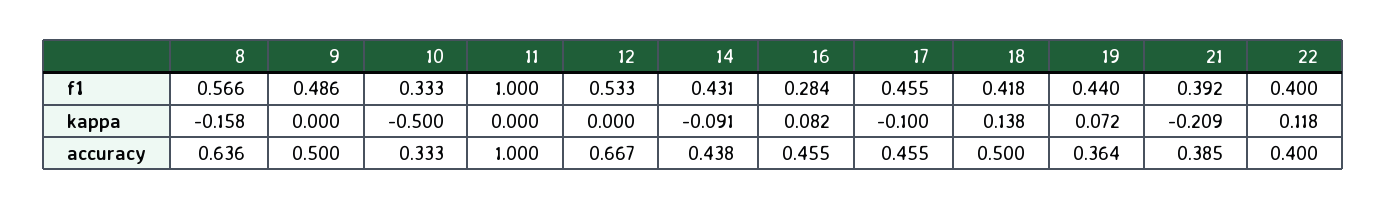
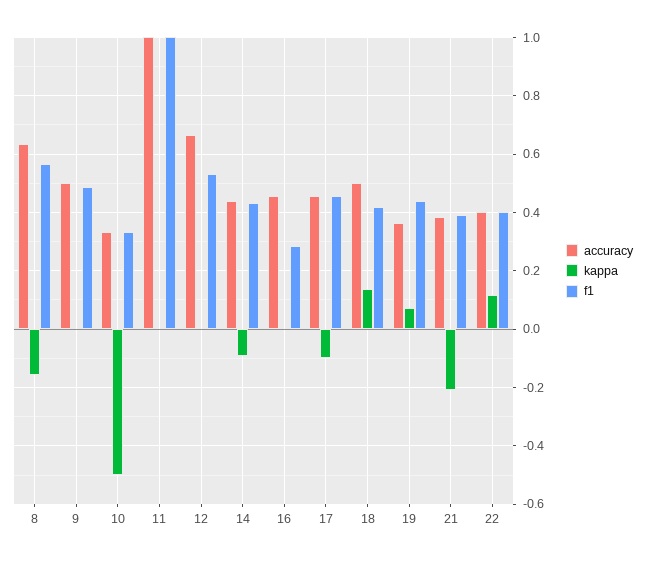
  {
    "f1": {
      "8": 0.566,
      "9": 0.486,
      "10": 0.333,
      "11": 1,
      "12": 0.533,
      "14": 0.431,
      "16": 0.284,
      "17": 0.455,
      "18": 0.418,
      "19": 0.44,
      "21": 0.392,
      "22": 0.4
    },
    "kappa": {
      "8": -0.158,
      "9": 0,
      "10": -0.5,
      "11": 0,
      "12": 0,
      "14": -0.091,
-     "16": 0.082,
+     "16": 0,
      "17": -0.1,
      "18": 0.138,
      "19": 0.072,
      "21": -0.209,
      "22": 0.118
    },
    "accuracy": {
      "8": 0.636,
      "9": 0.5,
      "10": 0.333,
      "11": 1,
      "12": 0.667,
      "14": 0.438,
      "16": 0.455,
      "17": 0.455,
      "18": 0.5,
      "19": 0.364,
      "21": 0.385,
      "22": 0.4
    }
  }

